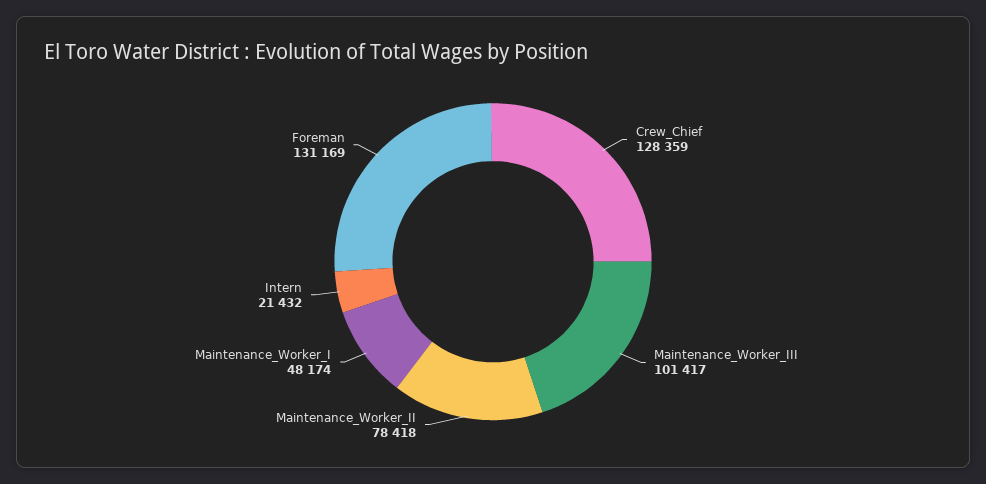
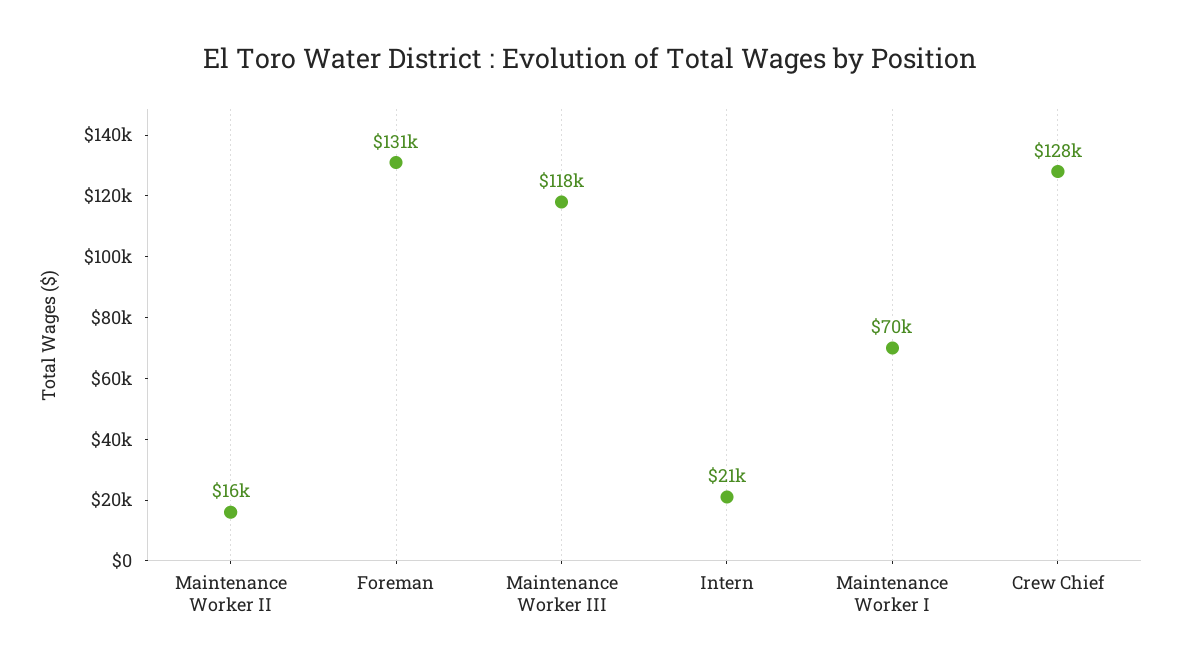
  {
    "Crew_Chief": 128359,
-   "Maintenance_Worker_III": 101417,
+   "Maintenance_Worker_III": 118000,
-   "Maintenance_Worker_II": 78418,
+   "Maintenance_Worker_II": 16000,
-   "Maintenance_Worker_I": 48174,
+   "Maintenance_Worker_I": 70000,
    "Intern": 21432,
    "Foreman": 131169
  }

